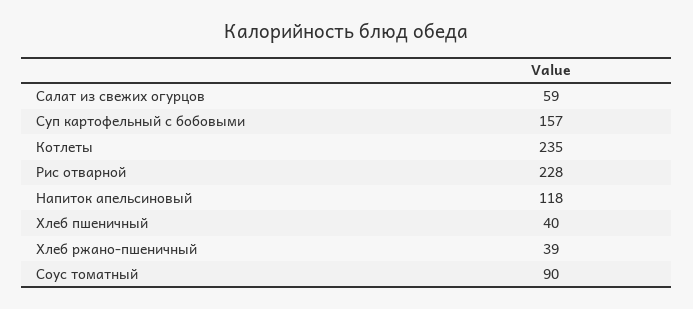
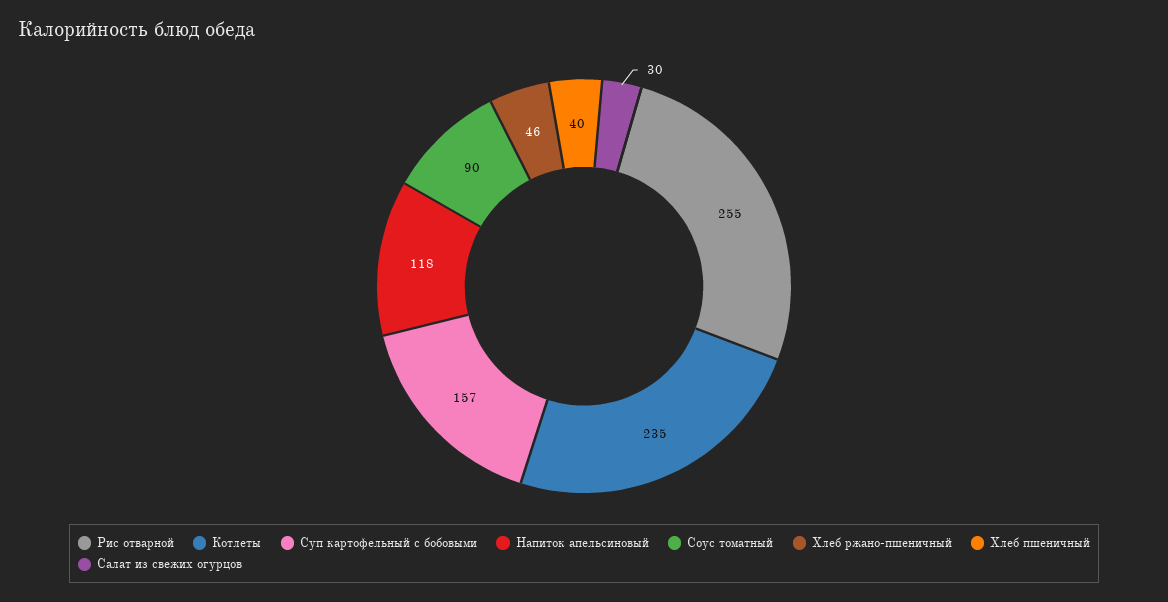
  {
-   "Салат из свежих огурцов": 59,
+   "Салат из свежих огурцов": 30,
    "Суп картофельный с бобовыми": 157,
    "Котлеты": 235,
-   "Рис отварной": 228,
+   "Рис отварной": 255,
    "Напиток апельсиновый": 118,
    "Хлеб пшеничный": 40,
-   "Хлеб ржано-пшеничный": 39,
+   "Хлеб ржано-пшеничный": 46,
    "Соус томатный": 90
  }

